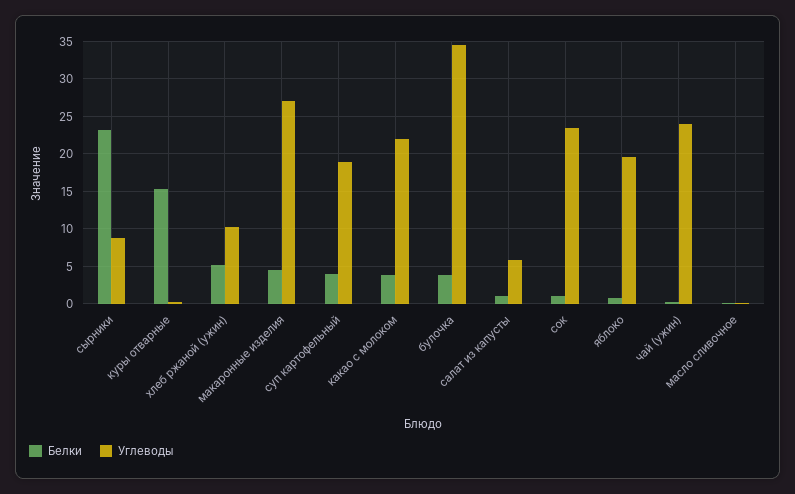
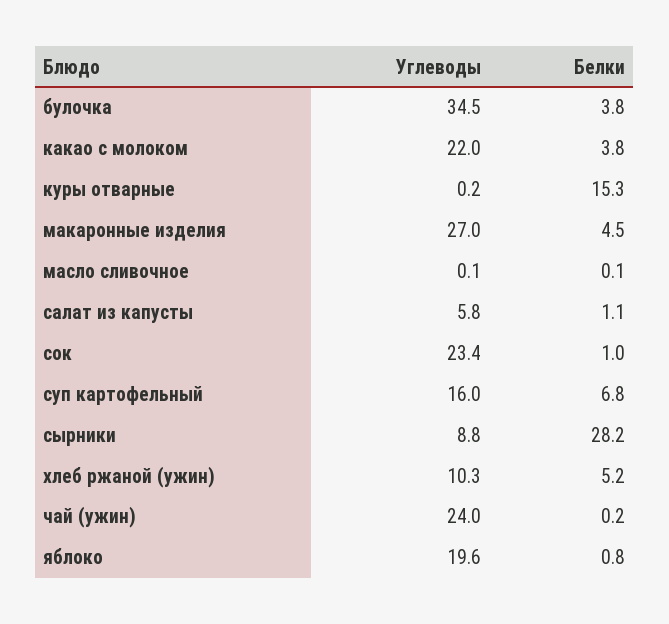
  {
    "Белки": {
-     "сырники": 23,
+     "сырники": 28.2,
      "куры отварные": 15.3,
      "хлеб ржаной (ужин)": 5.2,
      "макаронные изделия": 4.5,
-     "суп картофельный": 4,
+     "суп картофельный": 6.8,
      "какао с молоком": 3.8,
      "булочка": 3.8,
      "салат из капусты": 1.1,
      "сок": 1,
      "яблоко": 0.8,
      "чай (ужин)": 0.2,
      "масло сливочное": 0.1
    },
    "Углеводы": {
      "сырники": 8.8,
      "куры отварные": 0.2,
      "хлеб ржаной (ужин)": 10.3,
      "макаронные изделия": 27,
-     "суп картофельный": 19,
+     "суп картофельный": 16,
      "какао с молоком": 22,
      "булочка": 34.5,
      "салат из капусты": 5.8,
      "сок": 23.4,
      "яблоко": 19.6,
      "чай (ужин)": 24,
      "масло сливочное": 0.1
    }
  }

